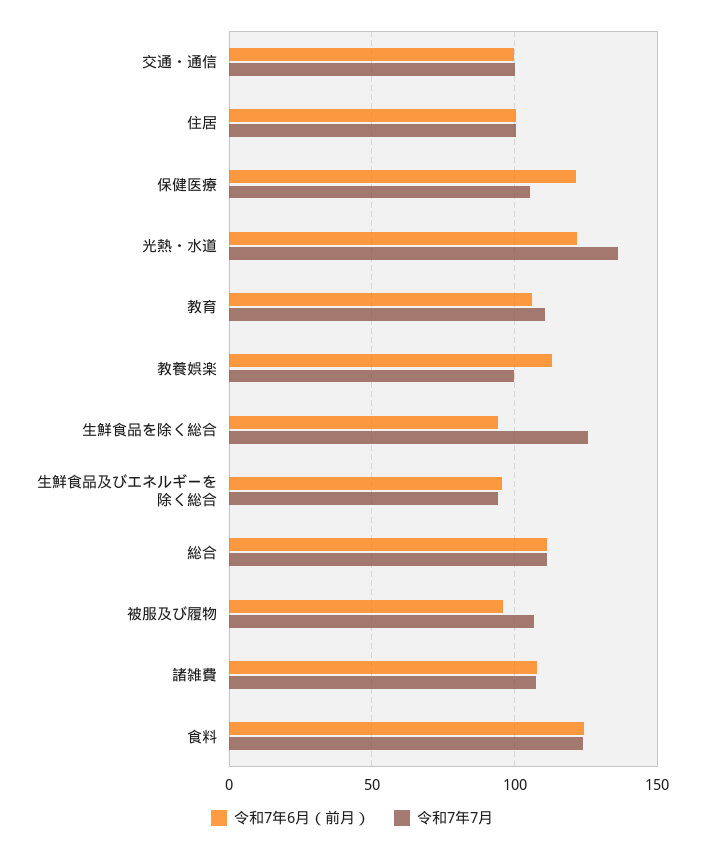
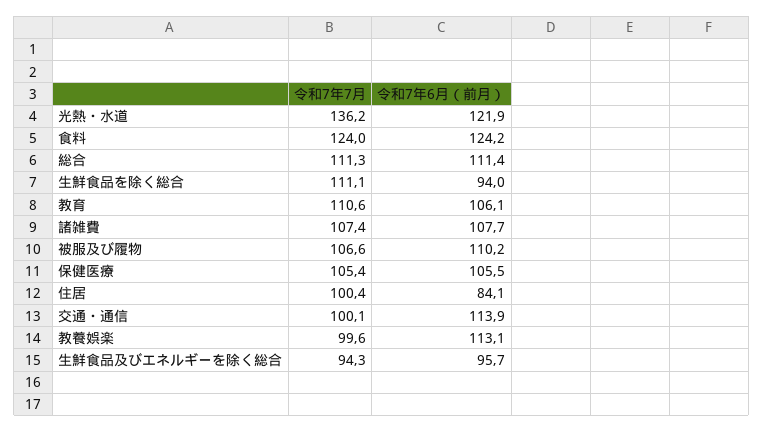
  {
    "令和7年6月（前月）": {
-     "交通・通信": 100,
+     "交通・通信": 113.9,
-     "住居": 100,
+     "住居": 84.1,
-     "保健医療": 120,
+     "保健医療": 105.5,
      "光熱・水道": 121.9,
      "教育": 106.1,
      "教養娯楽": 113.1,
      "生鮮食品を除く総合": 94,
      "生鮮食品及びエネルギーを除く総合": 95.7,
      "総合": 111.4,
-     "被服及び履物": 95,
+     "被服及び履物": 110.2,
      "諸雑費": 107.7,
      "食料": 124.2
    },
    "令和7年7月": {
      "交通・通信": 100.1,
      "住居": 100.4,
      "保健医療": 105.4,
      "光熱・水道": 136.2,
      "教育": 110.6,
      "教養娯楽": 99.6,
-     "生鮮食品を除く総合": 125,
+     "生鮮食品を除く総合": 111.1,
      "生鮮食品及びエネルギーを除く総合": 94.3,
      "総合": 111.3,
      "被服及び履物": 106.6,
      "諸雑費": 107.4,
      "食料": 124
    }
  }

